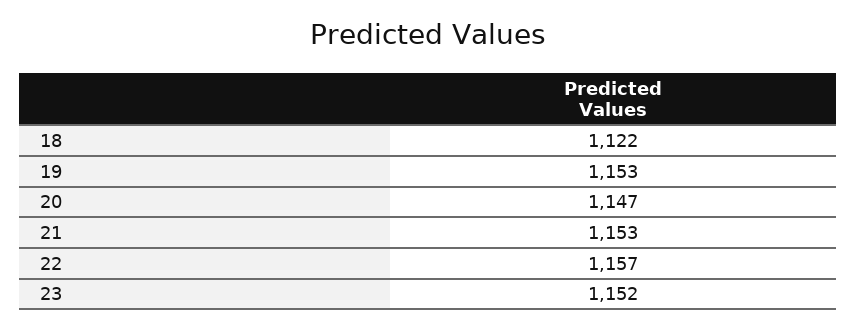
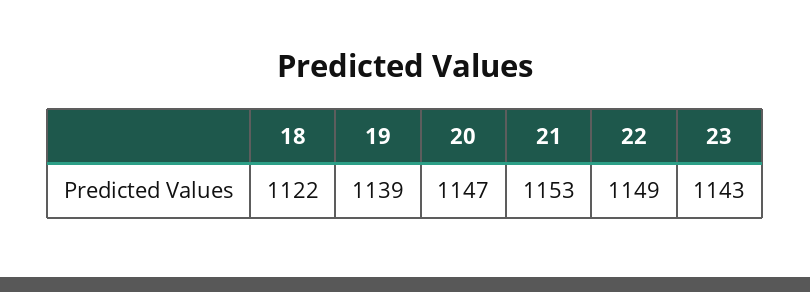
  {
    "18": 1122,
-   "19": 1153,
+   "19": 1139,
    "20": 1147,
    "21": 1153,
-   "22": 1157,
+   "22": 1149,
-   "23": 1152
+   "23": 1143
  }

